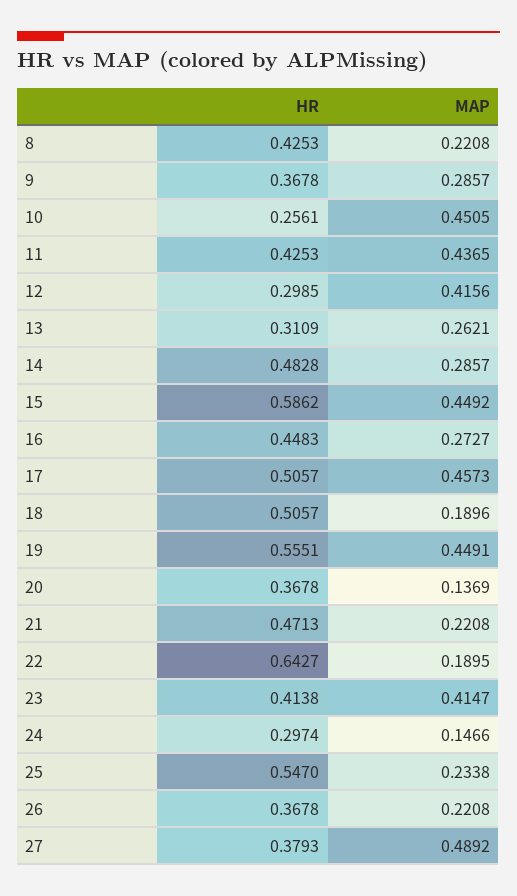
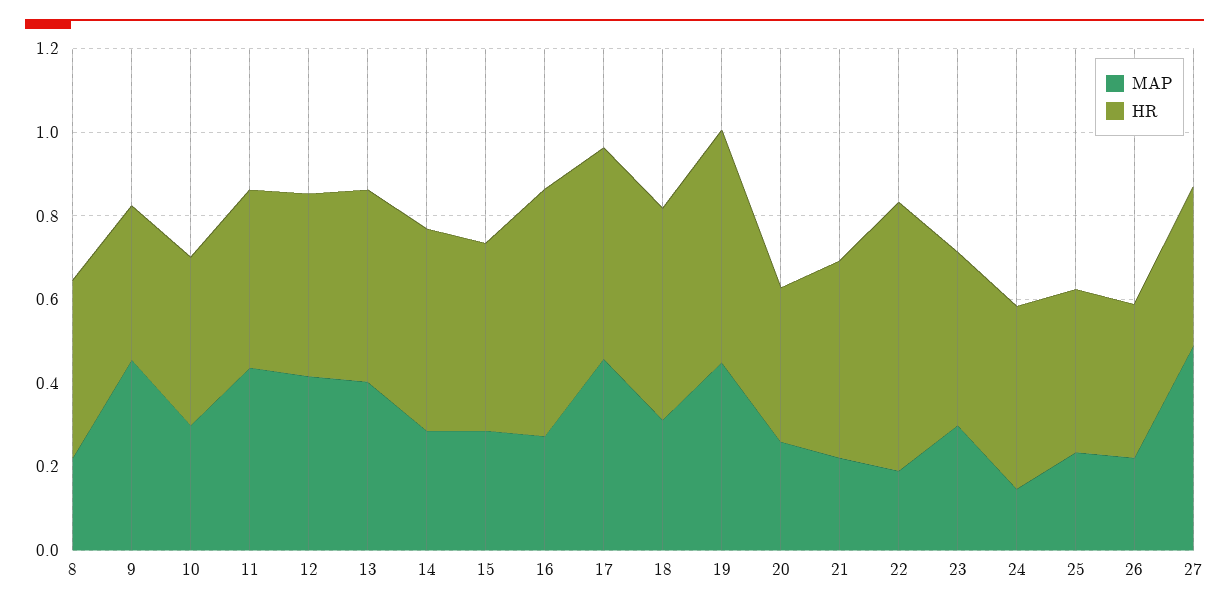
  {
    "HR": {
      "8": 0.4253,
      "9": 0.3678,
-     "10": 0.2561,
+     "10": 0.4,
      "11": 0.4253,
-     "12": 0.2985,
+     "12": 0.45,
-     "13": 0.3109,
+     "13": 0.45,
      "14": 0.4828,
-     "15": 0.5862,
+     "15": 0.45,
-     "16": 0.4483,
+     "16": 0.6,
      "17": 0.5057,
      "18": 0.5057,
      "19": 0.5551,
      "20": 0.3678,
      "21": 0.4713,
      "22": 0.6427,
      "23": 0.4138,
-     "24": 0.2974,
+     "24": 0.45,
-     "25": 0.547,
+     "25": 0.4,
      "26": 0.3678,
      "27": 0.3793
    },
    "MAP": {
      "8": 0.2208,
-     "9": 0.2857,
+     "9": 0.45,
-     "10": 0.4505,
+     "10": 0.3,
      "11": 0.4365,
      "12": 0.4156,
-     "13": 0.2621,
+     "13": 0.4,
      "14": 0.2857,
-     "15": 0.4492,
+     "15": 0.3,
      "16": 0.2727,
      "17": 0.4573,
-     "18": 0.1896,
+     "18": 0.3,
      "19": 0.4491,
-     "20": 0.1369,
+     "20": 0.25,
      "21": 0.2208,
      "22": 0.1895,
-     "23": 0.4147,
+     "23": 0.3,
      "24": 0.1466,
      "25": 0.2338,
      "26": 0.2208,
      "27": 0.4892
    }
  }

